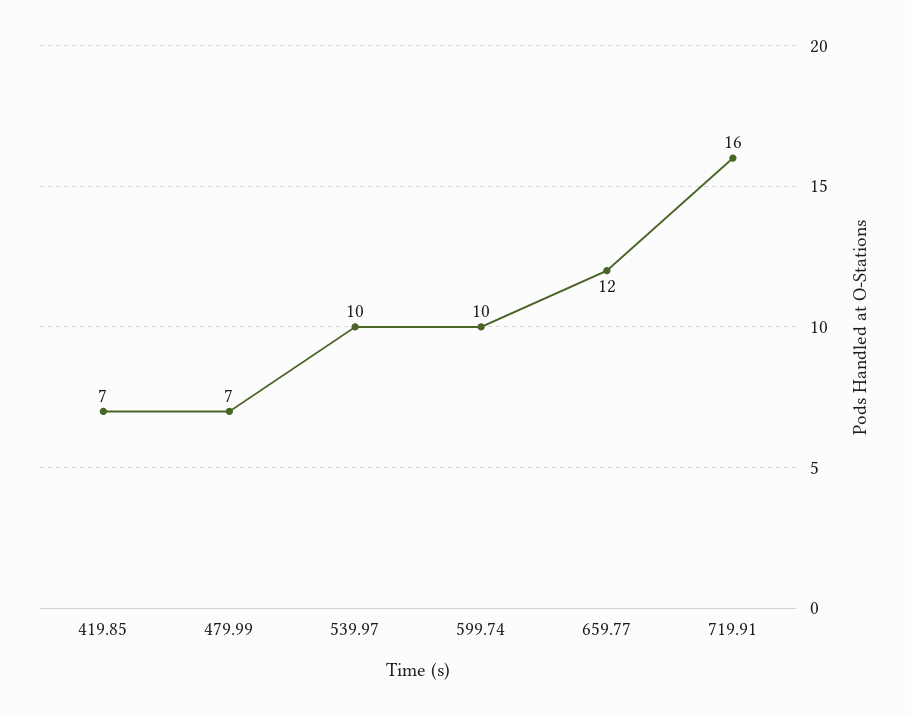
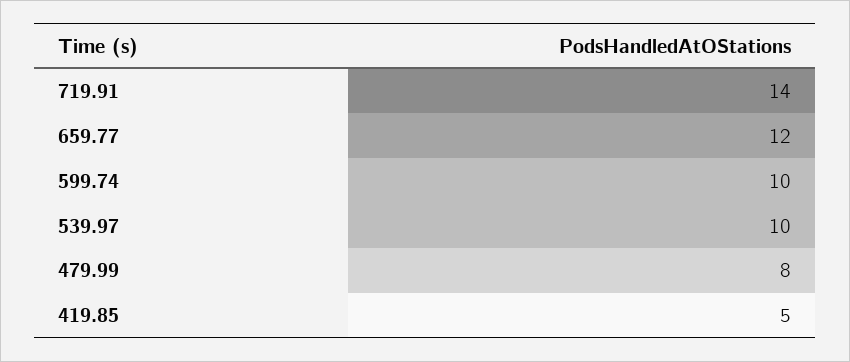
  {
-   "419.85": 7,
+   "419.85": 5,
-   "479.99": 7,
+   "479.99": 8,
    "539.97": 10,
    "599.74": 10,
    "659.77": 12,
-   "719.91": 16
+   "719.91": 14
  }

